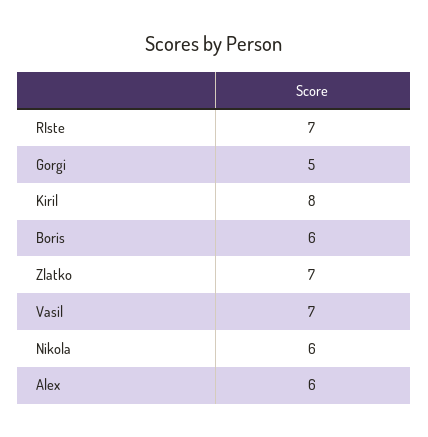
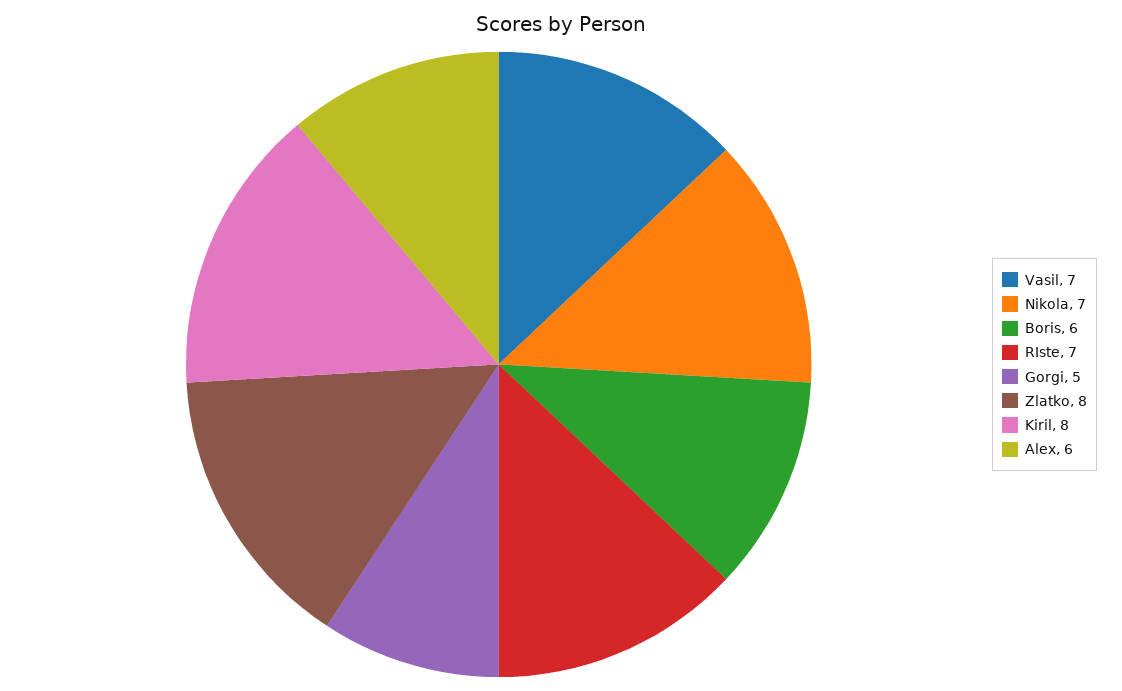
  {
    "RIste": 7,
    "Gorgi": 5,
    "Kiril": 8,
    "Boris": 6,
-   "Zlatko": 7,
+   "Zlatko": 8,
    "Vasil": 7,
-   "Nikola": 6,
+   "Nikola": 7,
    "Alex": 6
  }

